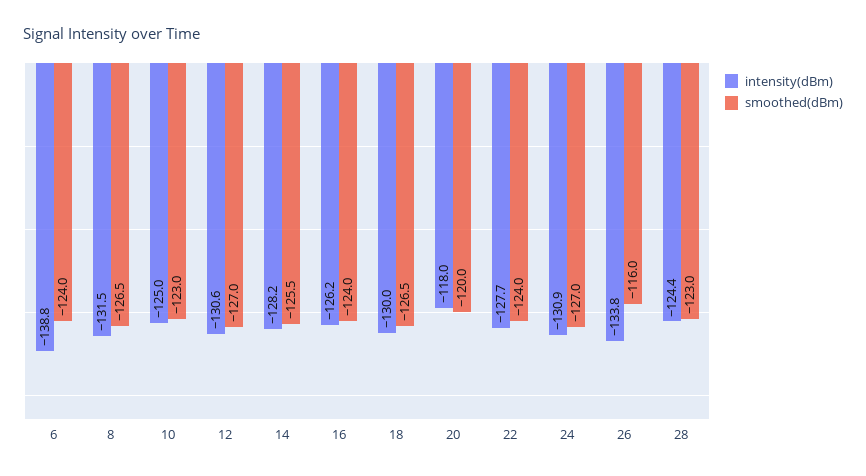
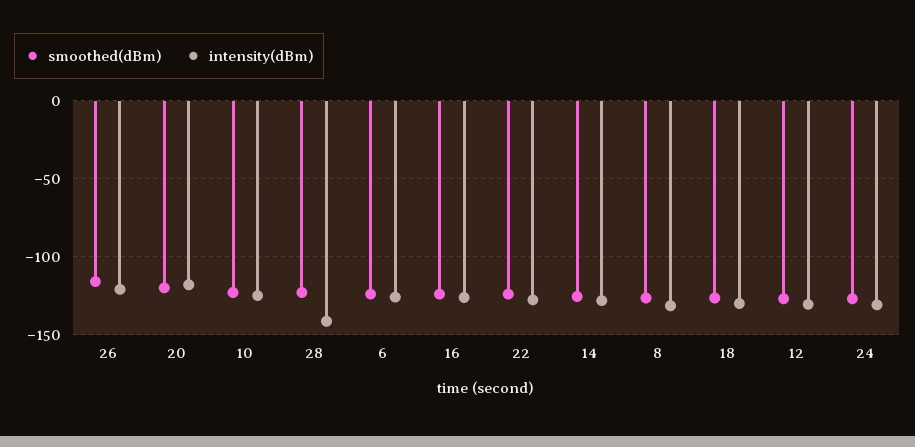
  {
    "intensity(dBm)": {
-     "6": -138.8,
+     "6": -125,
      "8": -131.5,
      "10": -125,
      "12": -130.6,
      "14": -128.2,
      "16": -126.2,
      "18": -130,
      "20": -118,
      "22": -127.7,
      "24": -130.9,
-     "26": -133.8,
+     "26": -120,
-     "28": -124.4
+     "28": -140
    },
    "smoothed(dBm)": {
      "6": -124,
      "8": -126.5,
      "10": -123,
      "12": -127,
      "14": -125.5,
      "16": -124,
      "18": -126.5,
      "20": -120,
      "22": -124,
      "24": -127,
      "26": -116,
      "28": -123
    }
  }

